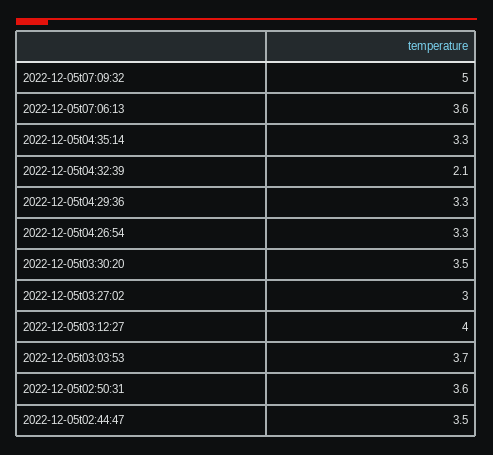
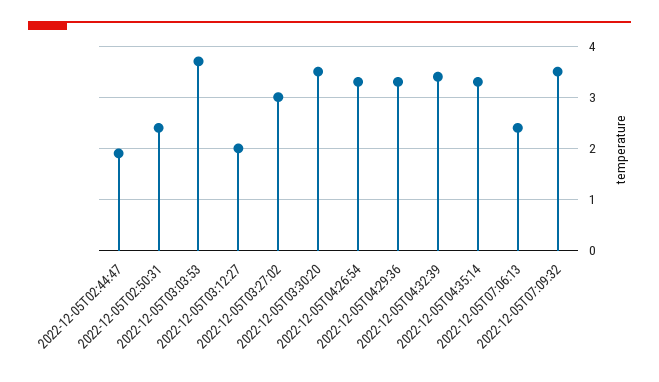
  {
-   "2022-12-05t07:09:32": 5,
+   "2022-12-05t07:09:32": 3.5,
-   "2022-12-05t07:06:13": 3.6,
+   "2022-12-05t07:06:13": 2.5,
    "2022-12-05t04:35:14": 3.3,
-   "2022-12-05t04:32:39": 2.1,
+   "2022-12-05t04:32:39": 3.5,
    "2022-12-05t04:29:36": 3.3,
    "2022-12-05t04:26:54": 3.3,
    "2022-12-05t03:30:20": 3.5,
    "2022-12-05t03:27:02": 3,
-   "2022-12-05t03:12:27": 4,
+   "2022-12-05t03:12:27": 2,
    "2022-12-05t03:03:53": 3.7,
-   "2022-12-05t02:50:31": 3.6,
+   "2022-12-05t02:50:31": 2.5,
-   "2022-12-05t02:44:47": 3.5
+   "2022-12-05t02:44:47": 2
  }

